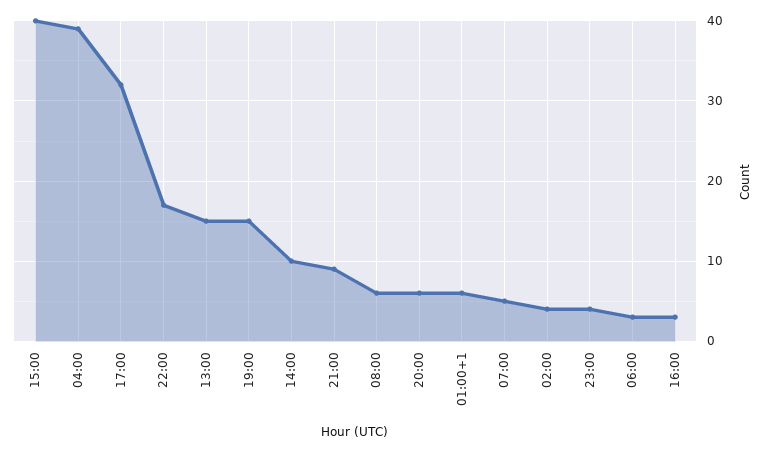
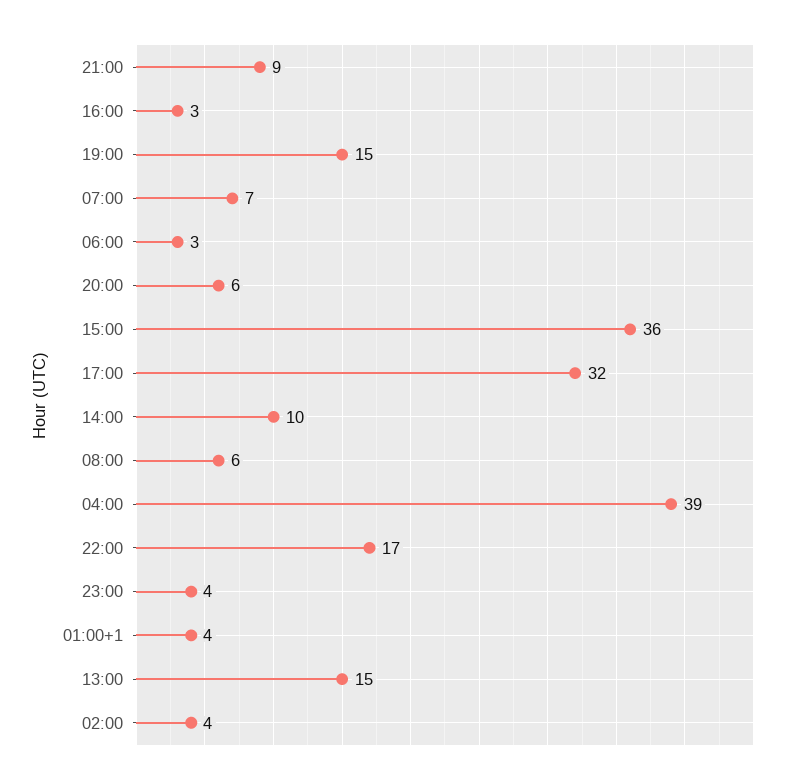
  {
-   "15:00": 40,
+   "15:00": 36,
    "04:00": 39,
    "17:00": 32,
    "22:00": 17,
    "13:00": 15,
    "19:00": 15,
    "14:00": 10,
    "21:00": 9,
    "08:00": 6,
    "20:00": 6,
-   "01:00+1": 6,
+   "01:00+1": 4,
-   "07:00": 5,
+   "07:00": 7,
    "02:00": 4,
    "23:00": 4,
    "06:00": 3,
    "16:00": 3
  }

